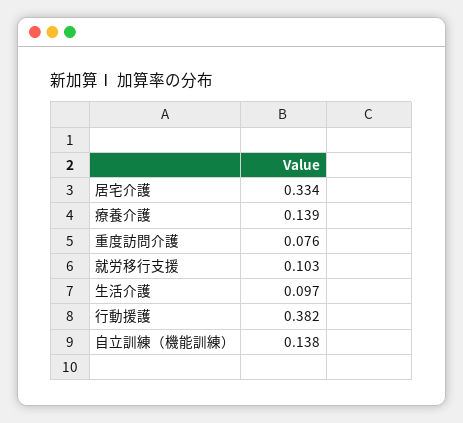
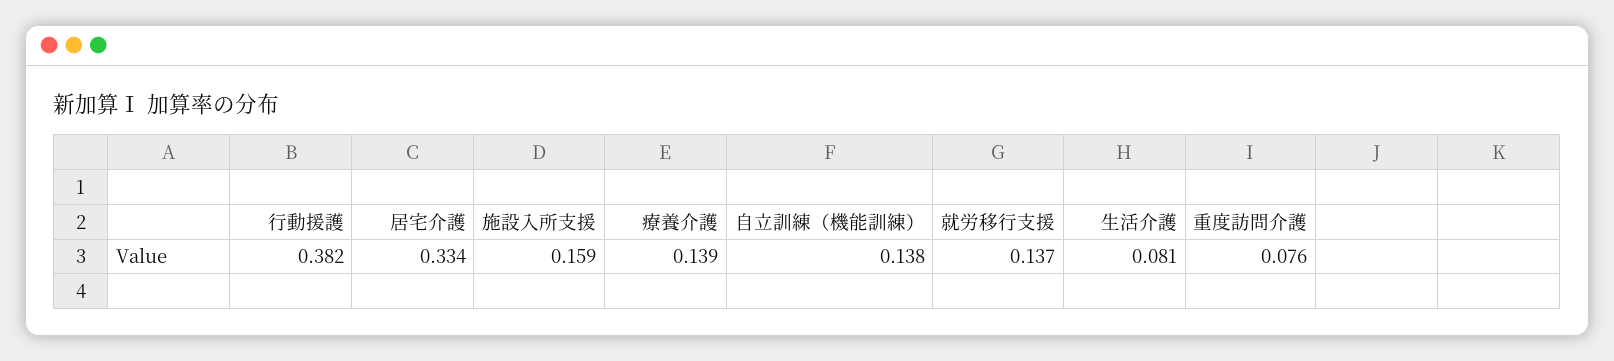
  {
    "居宅介護": 0.334,
    "療養介護": 0.139,
    "重度訪問介護": 0.076,
-   "就労移行支援": 0.103,
+   "就労移行支援": 0.137,
-   "生活介護": 0.097,
+   "生活介護": 0.081,
    "行動援護": 0.382,
-   "自立訓練（機能訓練）": 0.138
+   "自立訓練（機能訓練）": 0.138,
+   "施設入所支援": 0.159
  }

